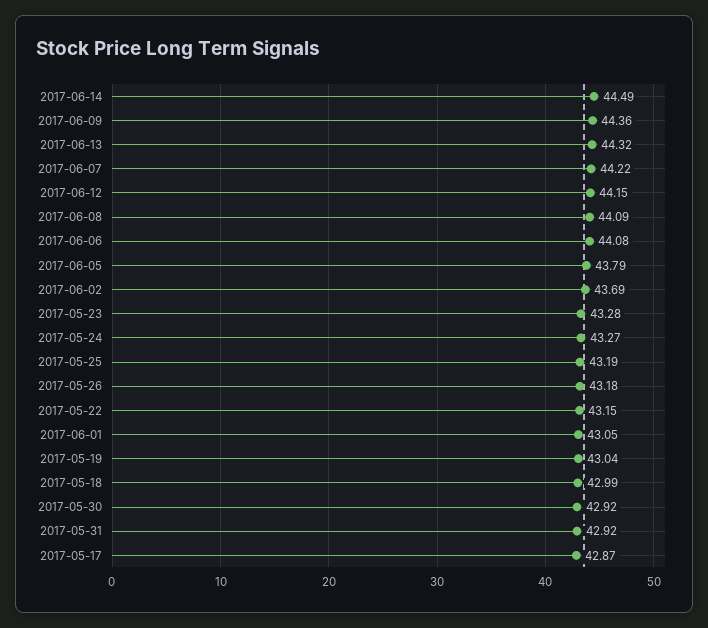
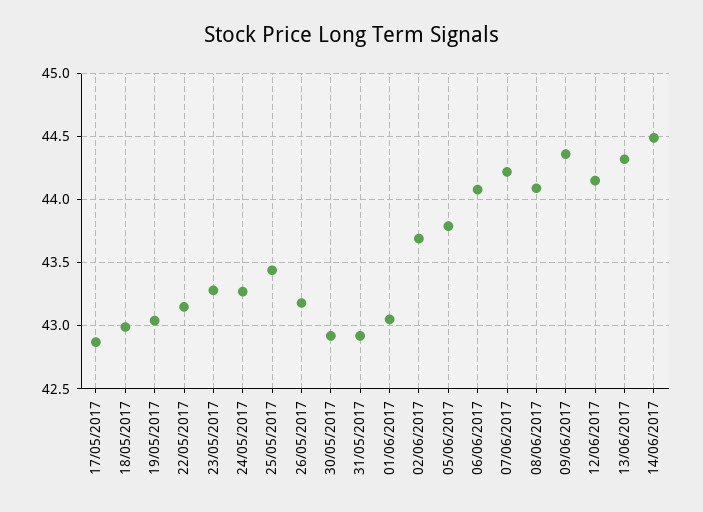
  {
    "2017-06-14": 44.49,
    "2017-06-09": 44.36,
    "2017-06-13": 44.32,
    "2017-06-07": 44.22,
    "2017-06-12": 44.15,
    "2017-06-08": 44.09,
    "2017-06-06": 44.08,
    "2017-06-05": 43.79,
    "2017-06-02": 43.69,
    "2017-05-23": 43.28,
    "2017-05-24": 43.27,
-   "2017-05-25": 43.19,
+   "2017-05-25": 43.45,
    "2017-05-26": 43.18,
    "2017-05-22": 43.15,
    "2017-06-01": 43.05,
    "2017-05-19": 43.04,
    "2017-05-18": 42.99,
    "2017-05-30": 42.92,
    "2017-05-31": 42.92,
    "2017-05-17": 42.87
  }

